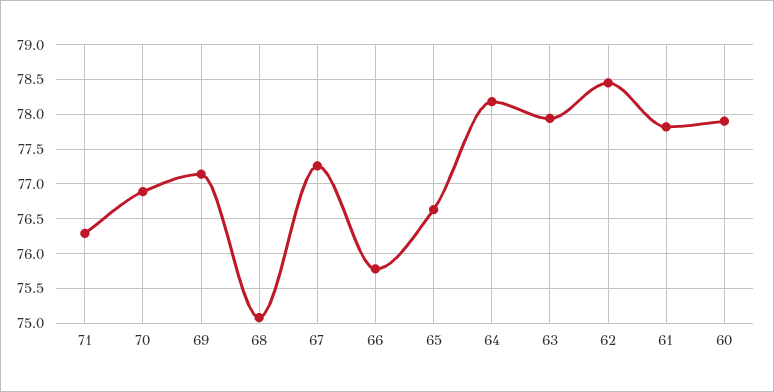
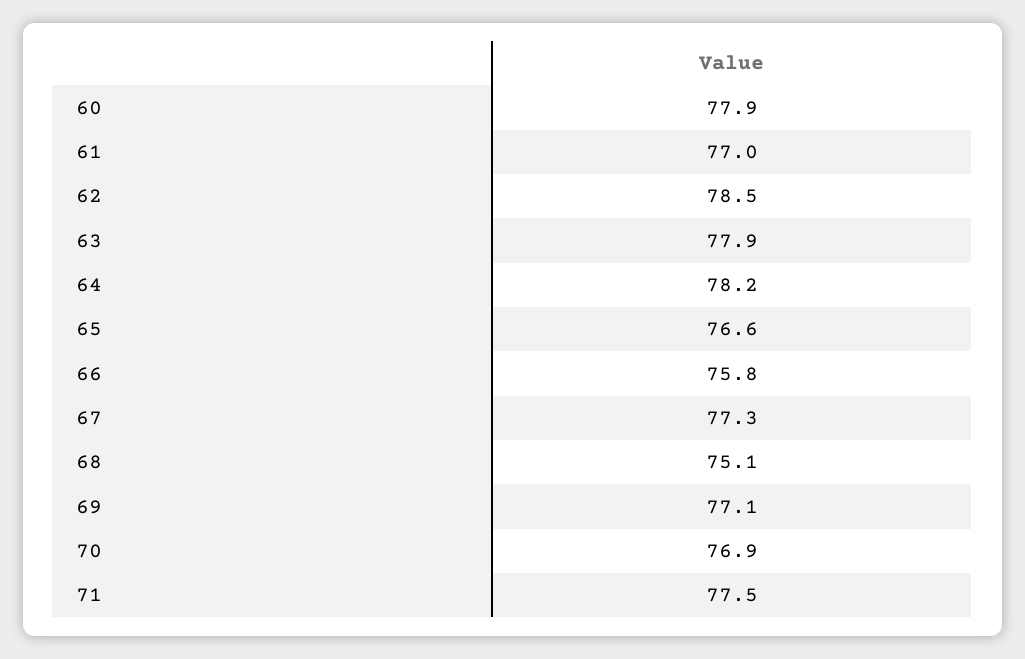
  {
-   "71": 76.3,
+   "71": 77.5,
    "70": 76.9,
    "69": 77.1,
    "68": 75.1,
    "67": 77.3,
    "66": 75.8,
    "65": 76.6,
    "64": 78.2,
    "63": 77.9,
    "62": 78.5,
-   "61": 77.8,
+   "61": 77,
    "60": 77.9
  }

